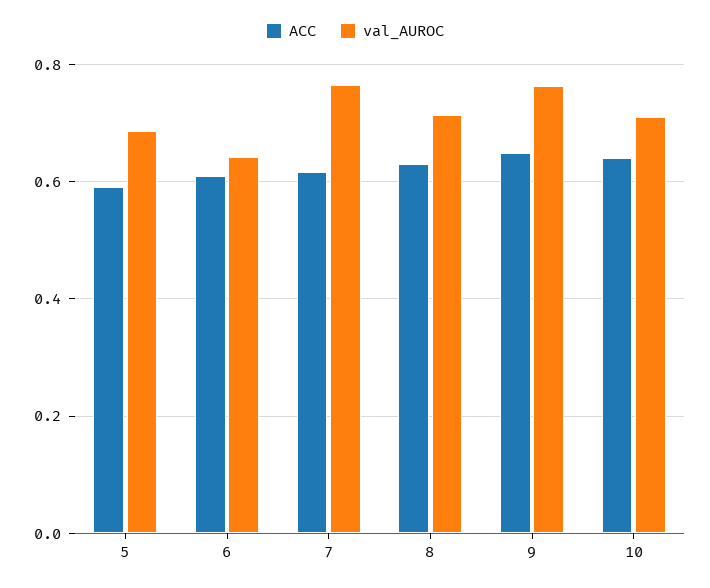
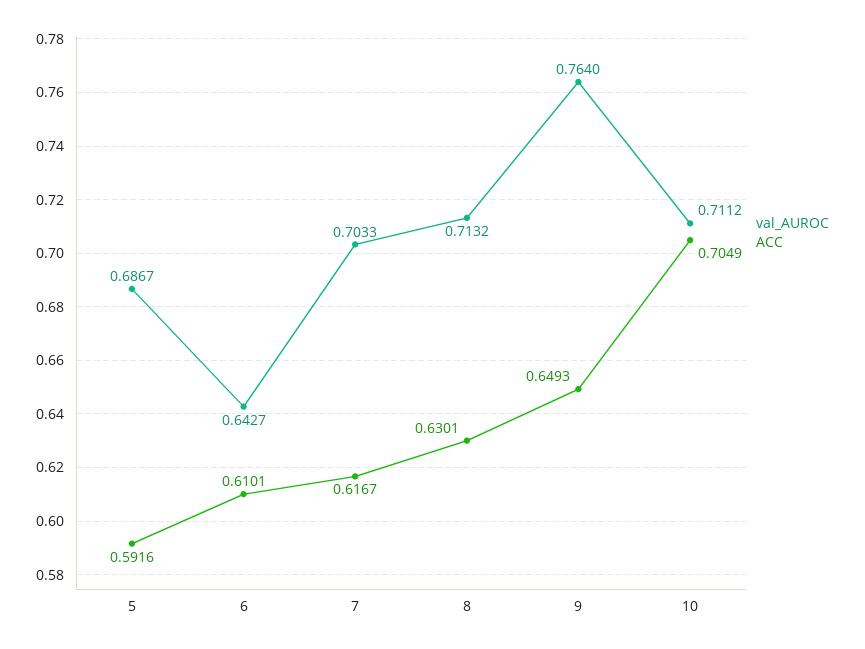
  {
    "ACC": {
      "5": 0.5916,
      "6": 0.6101,
      "7": 0.6167,
      "8": 0.6301,
      "9": 0.6493,
-     "10": 0.64
+     "10": 0.7049
    },
    "val_AUROC": {
      "5": 0.6867,
      "6": 0.6427,
-     "7": 0.76,
+     "7": 0.7033,
      "8": 0.7132,
      "9": 0.764,
      "10": 0.7112
    }
  }

